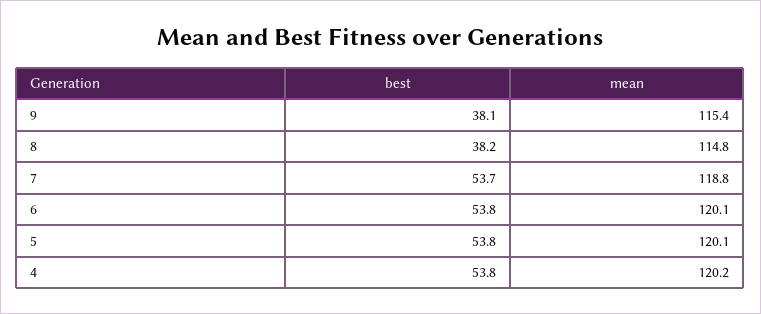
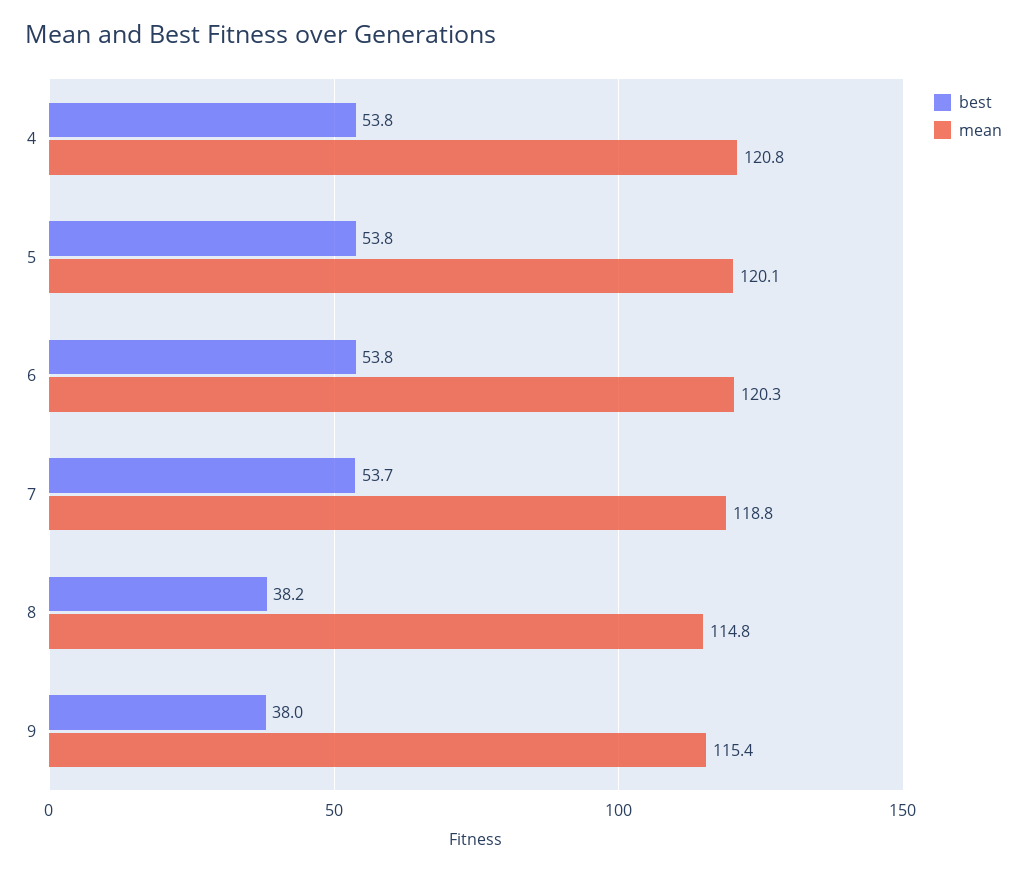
  {
    "best": {
-     "9": 38.1,
+     "9": 38,
      "8": 38.2,
      "7": 53.7,
      "6": 53.8,
      "5": 53.8,
      "4": 53.8
    },
    "mean": {
      "9": 115.4,
      "8": 114.8,
      "7": 118.8,
-     "6": 120.1,
+     "6": 120.3,
      "5": 120.1,
-     "4": 120.2
+     "4": 120.8
    }
  }

